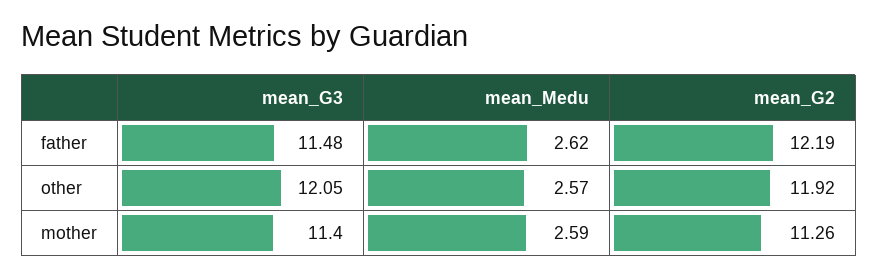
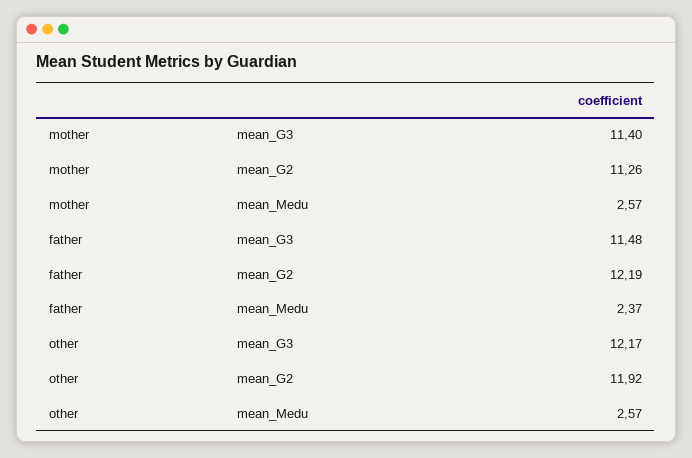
  {
    "mean_G3": {
      "father": 11.48,
-     "other": 12.05,
+     "other": 12.17,
      "mother": 11.4
    },
    "mean_Medu": {
-     "father": 2.62,
+     "father": 2.37,
      "other": 2.57,
-     "mother": 2.59
+     "mother": 2.57
    },
    "mean_G2": {
      "father": 12.19,
      "other": 11.92,
      "mother": 11.26
    }
  }

